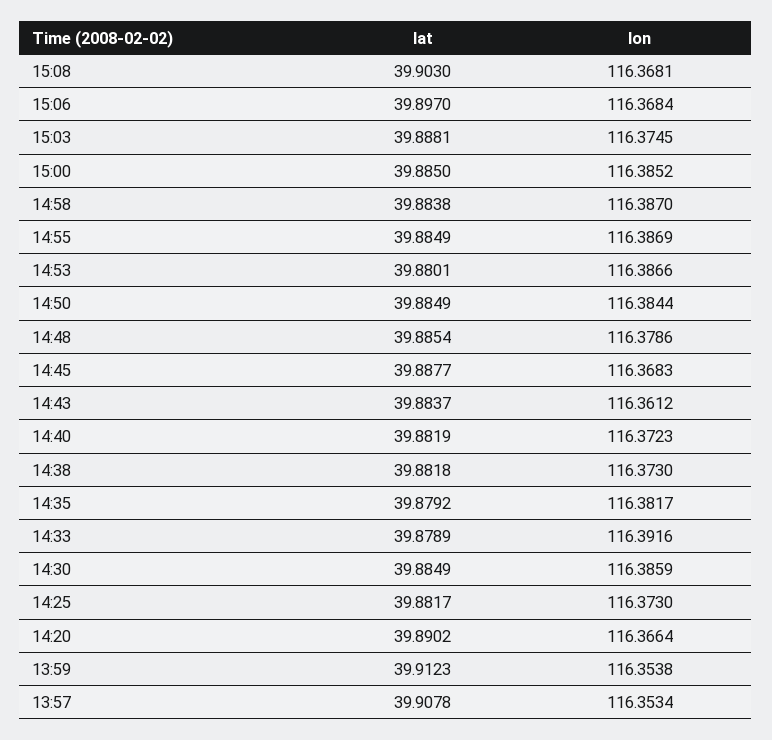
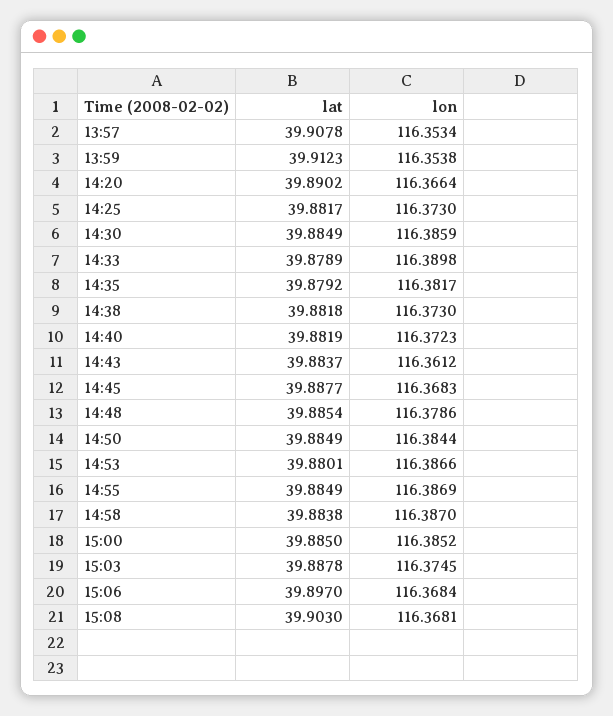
  {
    "lat": {
      "15:08": 39.903,
      "15:06": 39.897,
-     "15:03": 39.8881,
+     "15:03": 39.8878,
      "15:00": 39.885,
      "14:58": 39.8838,
      "14:55": 39.8849,
      "14:53": 39.8801,
      "14:50": 39.8849,
      "14:48": 39.8854,
      "14:45": 39.8877,
      "14:43": 39.8837,
      "14:40": 39.8819,
      "14:38": 39.8818,
      "14:35": 39.8792,
      "14:33": 39.8789,
      "14:30": 39.8849,
      "14:25": 39.8817,
      "14:20": 39.8902,
      "13:59": 39.9123,
      "13:57": 39.9078
    },
    "lon": {
      "15:08": 116.3681,
      "15:06": 116.3684,
      "15:03": 116.3745,
      "15:00": 116.3852,
      "14:58": 116.387,
      "14:55": 116.3869,
      "14:53": 116.3866,
      "14:50": 116.3844,
      "14:48": 116.3786,
      "14:45": 116.3683,
      "14:43": 116.3612,
      "14:40": 116.3723,
      "14:38": 116.373,
      "14:35": 116.3817,
-     "14:33": 116.3916,
+     "14:33": 116.3898,
      "14:30": 116.3859,
      "14:25": 116.373,
      "14:20": 116.3664,
      "13:59": 116.3538,
      "13:57": 116.3534
    }
  }

